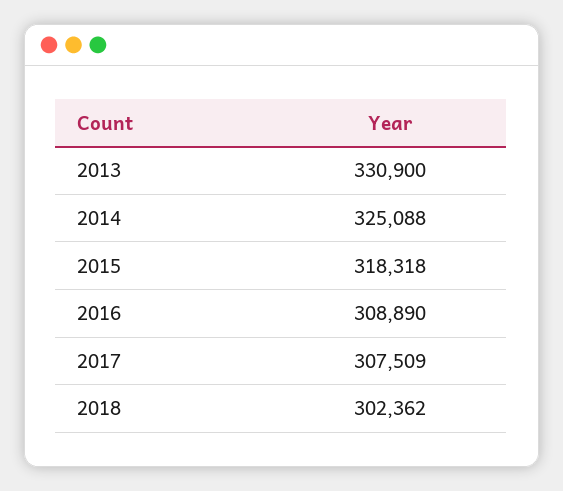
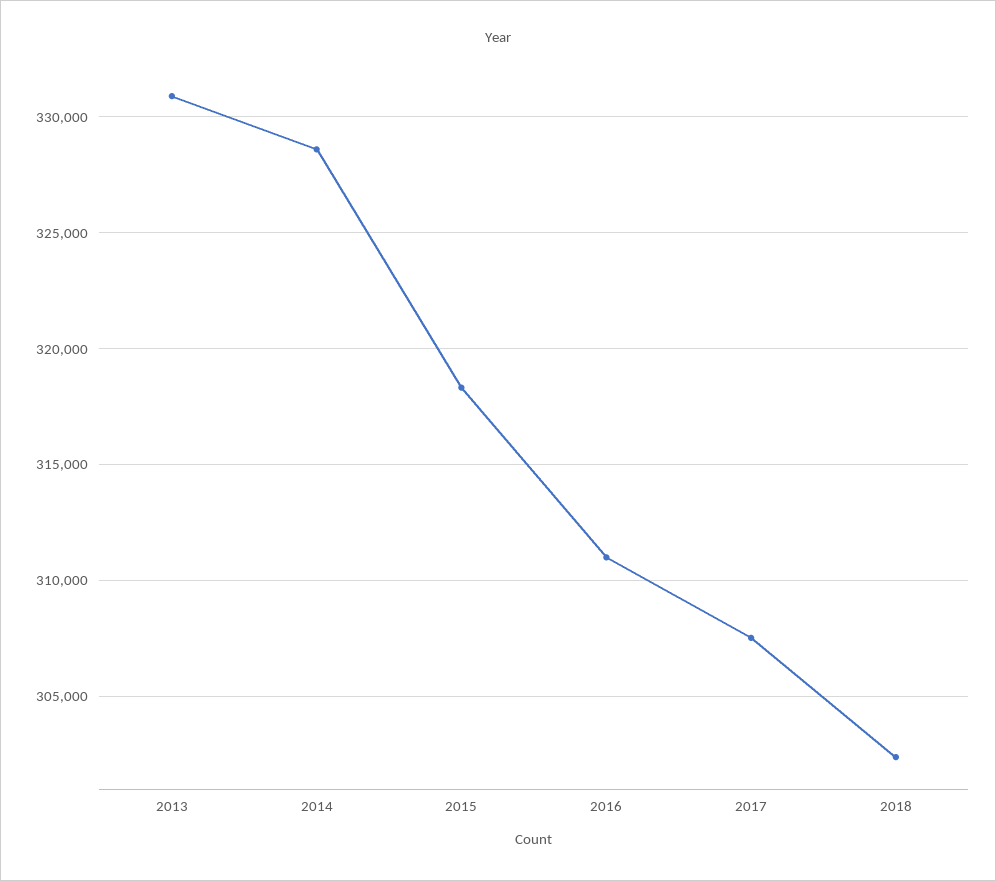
  {
    "2013": 330900,
-   "2014": 325088,
+   "2014": 328500,
    "2015": 318318,
-   "2016": 308890,
+   "2016": 311000,
    "2017": 307509,
    "2018": 302362
  }

